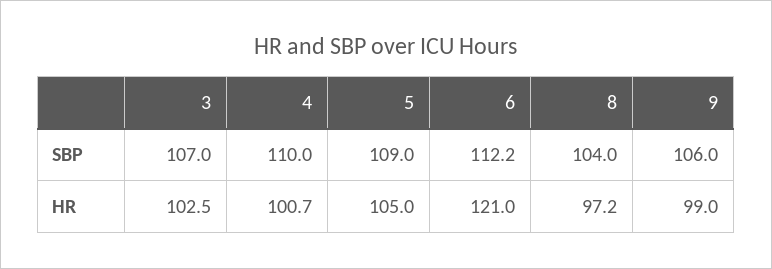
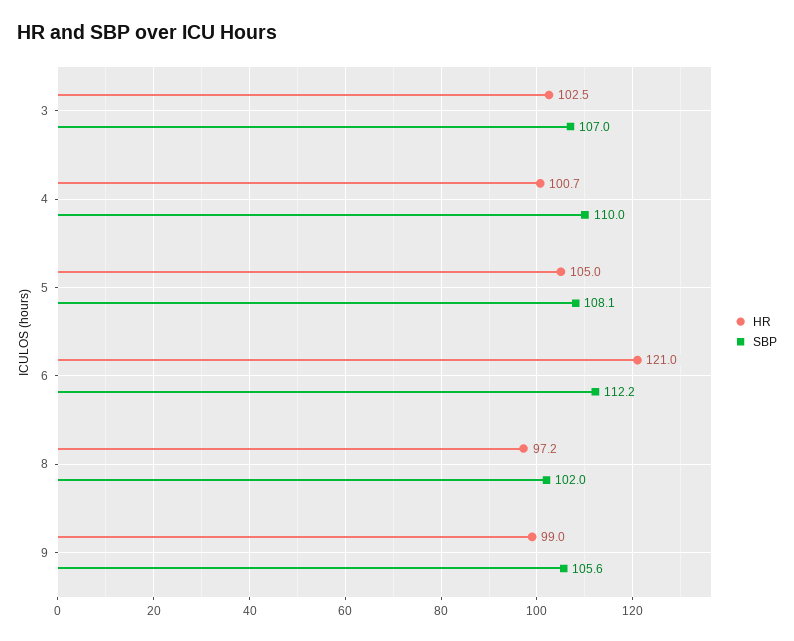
  {
    "SBP": {
      "3": 107,
      "4": 110,
-     "5": 109,
+     "5": 108.1,
      "6": 112.2,
-     "8": 104,
+     "8": 102,
-     "9": 106
+     "9": 105.6
    },
    "HR": {
      "3": 102.5,
      "4": 100.7,
      "5": 105,
      "6": 121,
      "8": 97.2,
      "9": 99
    }
  }

